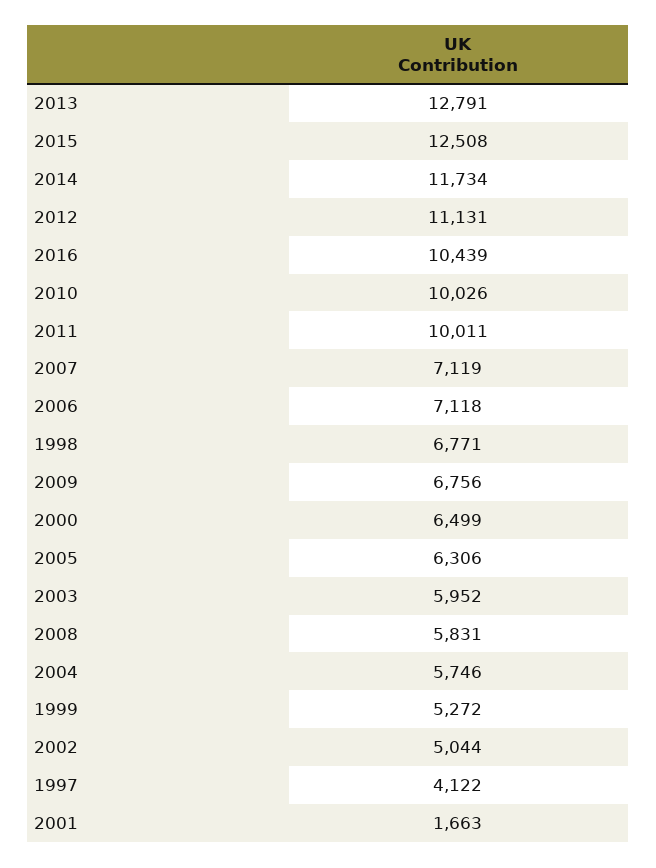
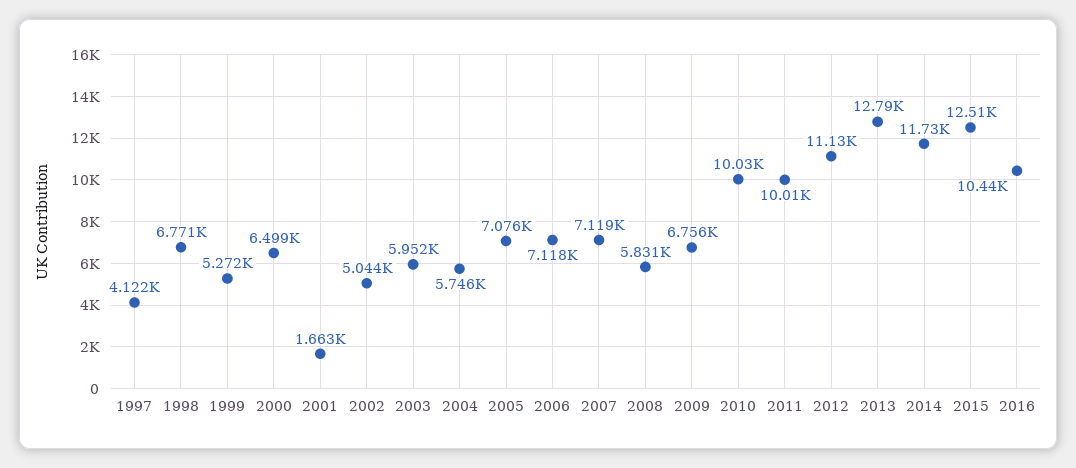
  {
    "2013": 12791,
    "2015": 12508,
    "2014": 11734,
    "2012": 11131,
    "2016": 10439,
    "2010": 10026,
    "2011": 10011,
    "2007": 7119,
    "2006": 7118,
    "1998": 6771,
    "2009": 6756,
    "2000": 6499,
-   "2005": 6306,
+   "2005": 7076,
    "2003": 5952,
    "2008": 5831,
    "2004": 5746,
    "1999": 5272,
    "2002": 5044,
    "1997": 4122,
    "2001": 1663
  }

